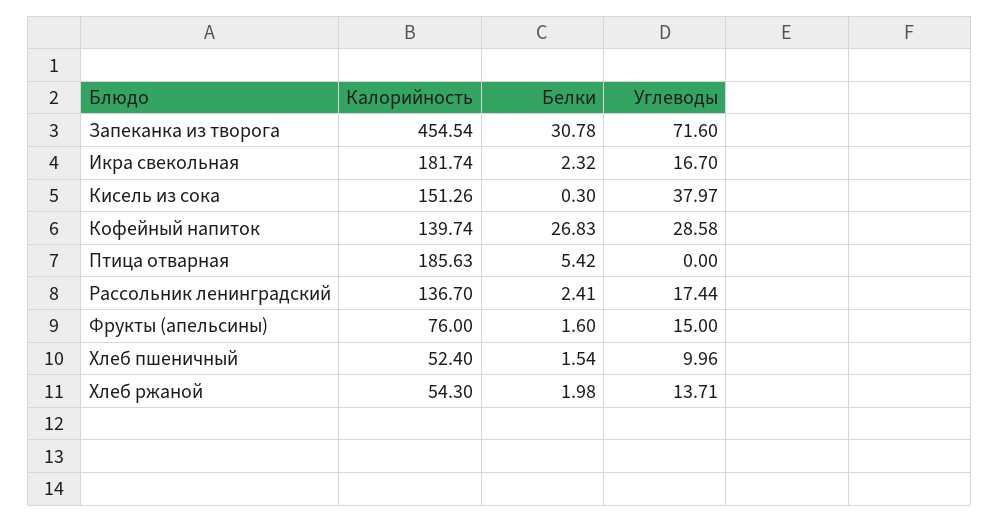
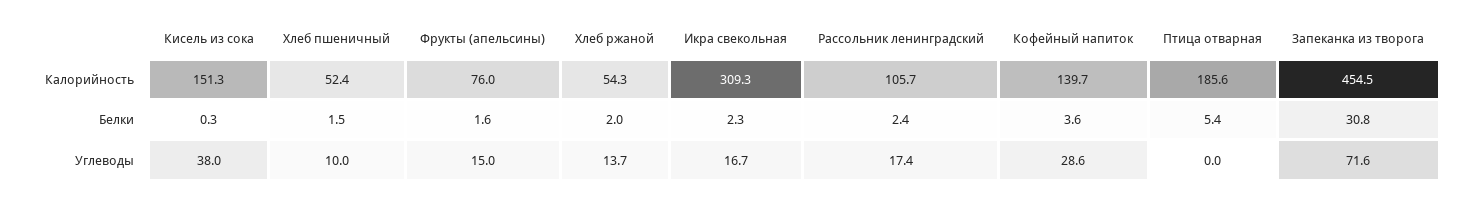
  {
    "Калорийность": {
      "Запеканка из творога": 454.54,
-     "Икра свекольная": 181.74,
+     "Икра свекольная": 309.3,
      "Кисель из сока": 151.26,
      "Кофейный напиток": 139.74,
      "Птица отварная": 185.63,
-     "Рассольник ленинградский": 136.7,
+     "Рассольник ленинградский": 105.7,
      "Фрукты (апельсины)": 76,
      "Хлеб пшеничный": 52.4,
      "Хлеб ржаной": 54.3
    },
    "Белки": {
      "Запеканка из творога": 30.78,
      "Икра свекольная": 2.32,
      "Кисель из сока": 0.3,
-     "Кофейный напиток": 26.83,
+     "Кофейный напиток": 3.6,
      "Птица отварная": 5.42,
      "Рассольник ленинградский": 2.41,
      "Фрукты (апельсины)": 1.6,
      "Хлеб пшеничный": 1.54,
      "Хлеб ржаной": 1.98
    },
    "Углеводы": {
      "Запеканка из творога": 71.6,
      "Икра свекольная": 16.7,
      "Кисель из сока": 37.97,
      "Кофейный напиток": 28.58,
      "Птица отварная": 0,
      "Рассольник ленинградский": 17.44,
      "Фрукты (апельсины)": 15,
      "Хлеб пшеничный": 9.96,
      "Хлеб ржаной": 13.71
    }
  }

